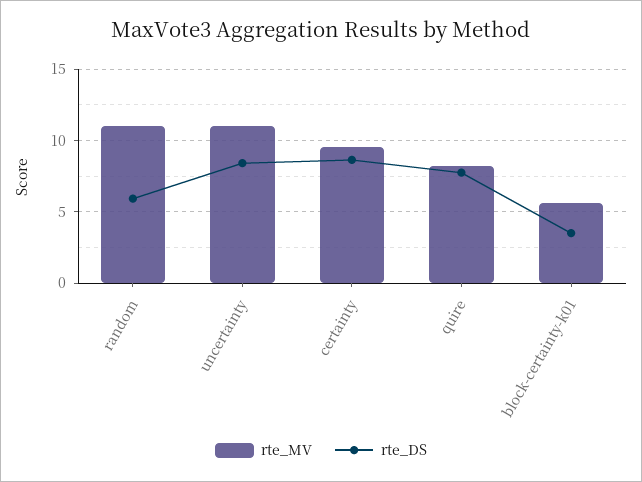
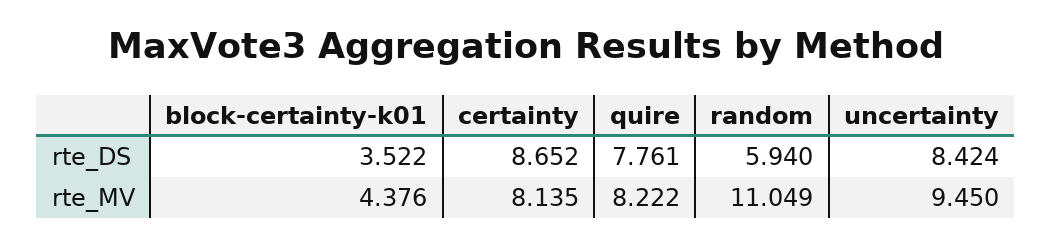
  {
    "rte_MV": {
      "random": 11.049,
-     "uncertainty": 11,
+     "uncertainty": 9.45,
-     "certainty": 9.5,
+     "certainty": 8.135,
      "quire": 8.222,
-     "block-certainty-k01": 5.5
+     "block-certainty-k01": 4.376
    },
    "rte_DS": {
      "random": 5.94,
      "uncertainty": 8.424,
      "certainty": 8.652,
      "quire": 7.761,
      "block-certainty-k01": 3.522
    }
  }

